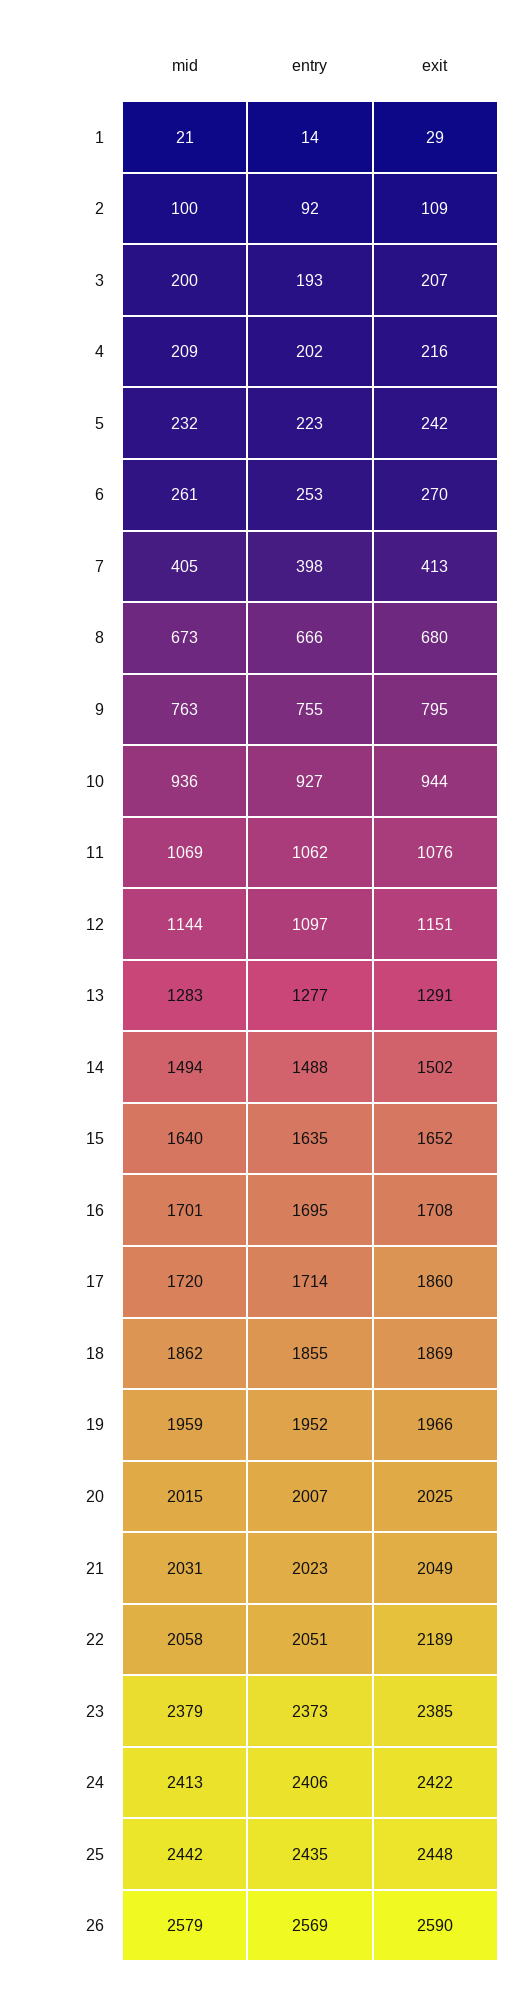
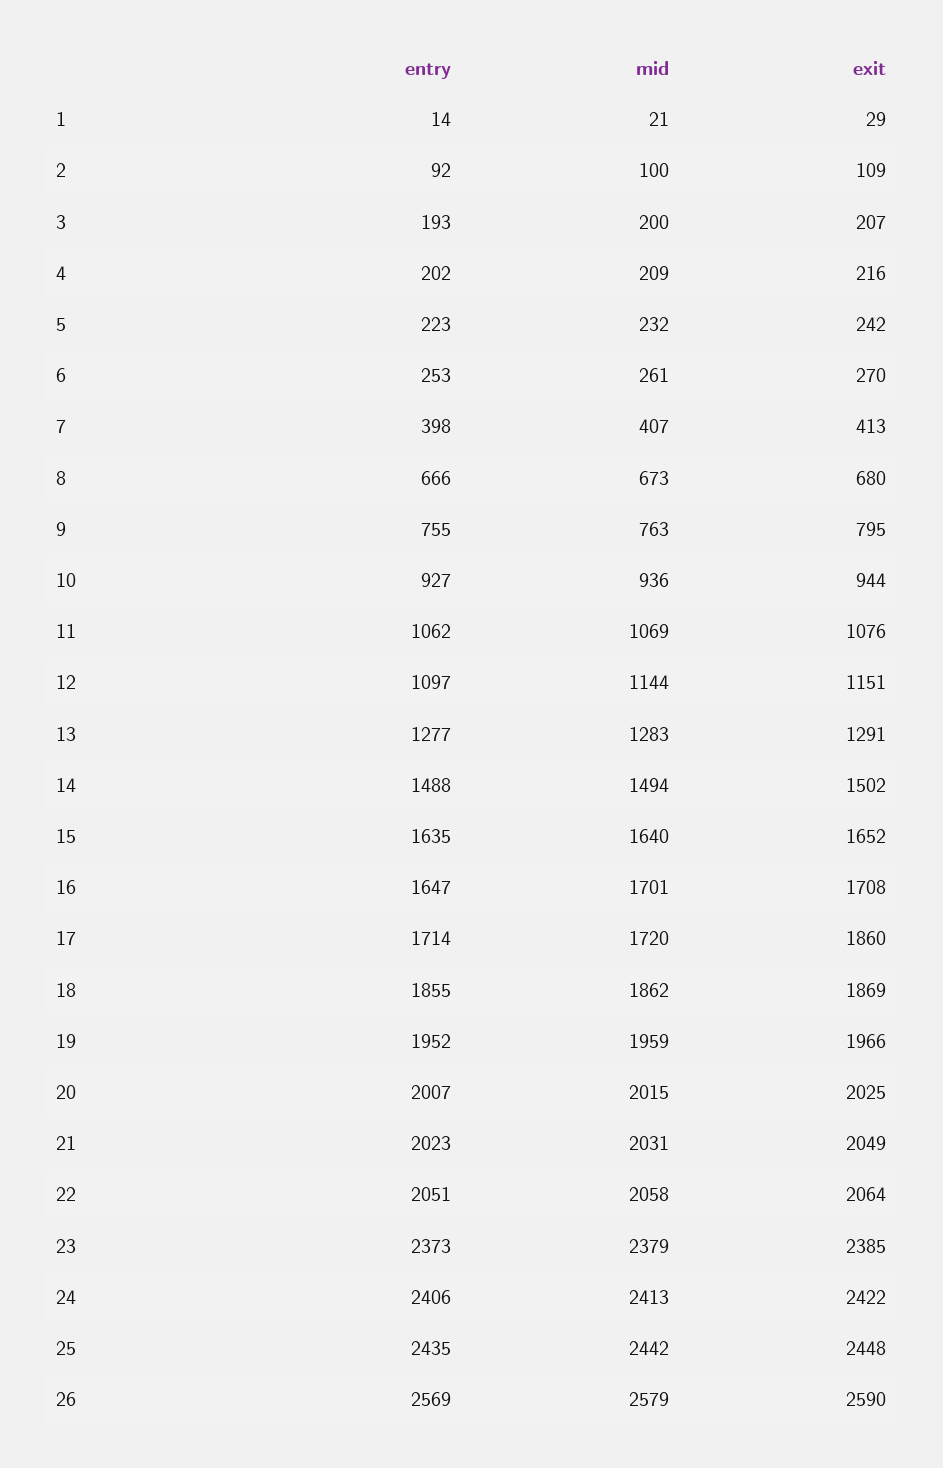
  {
    "mid": {
      "1": 21,
      "2": 100,
      "3": 200,
      "4": 209,
      "5": 232,
      "6": 261,
-     "7": 405,
+     "7": 407,
      "8": 673,
      "9": 763,
      "10": 936,
      "11": 1069,
      "12": 1144,
      "13": 1283,
      "14": 1494,
      "15": 1640,
      "16": 1701,
      "17": 1720,
      "18": 1862,
      "19": 1959,
      "20": 2015,
      "21": 2031,
      "22": 2058,
      "23": 2379,
      "24": 2413,
      "25": 2442,
      "26": 2579
    },
    "entry": {
      "1": 14,
      "2": 92,
      "3": 193,
      "4": 202,
      "5": 223,
      "6": 253,
      "7": 398,
      "8": 666,
      "9": 755,
      "10": 927,
      "11": 1062,
      "12": 1097,
      "13": 1277,
      "14": 1488,
      "15": 1635,
-     "16": 1695,
+     "16": 1647,
      "17": 1714,
      "18": 1855,
      "19": 1952,
      "20": 2007,
      "21": 2023,
      "22": 2051,
      "23": 2373,
      "24": 2406,
      "25": 2435,
      "26": 2569
    },
    "exit": {
      "1": 29,
      "2": 109,
      "3": 207,
      "4": 216,
      "5": 242,
      "6": 270,
      "7": 413,
      "8": 680,
      "9": 795,
      "10": 944,
      "11": 1076,
      "12": 1151,
      "13": 1291,
      "14": 1502,
      "15": 1652,
      "16": 1708,
      "17": 1860,
      "18": 1869,
      "19": 1966,
      "20": 2025,
      "21": 2049,
-     "22": 2189,
+     "22": 2064,
      "23": 2385,
      "24": 2422,
      "25": 2448,
      "26": 2590
    }
  }

